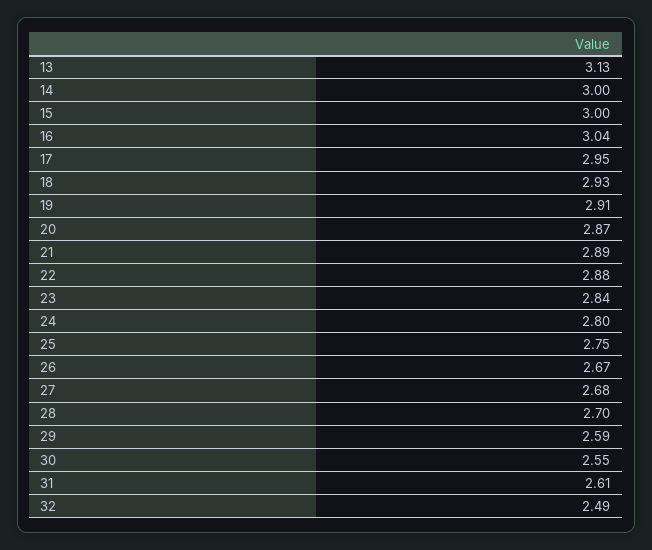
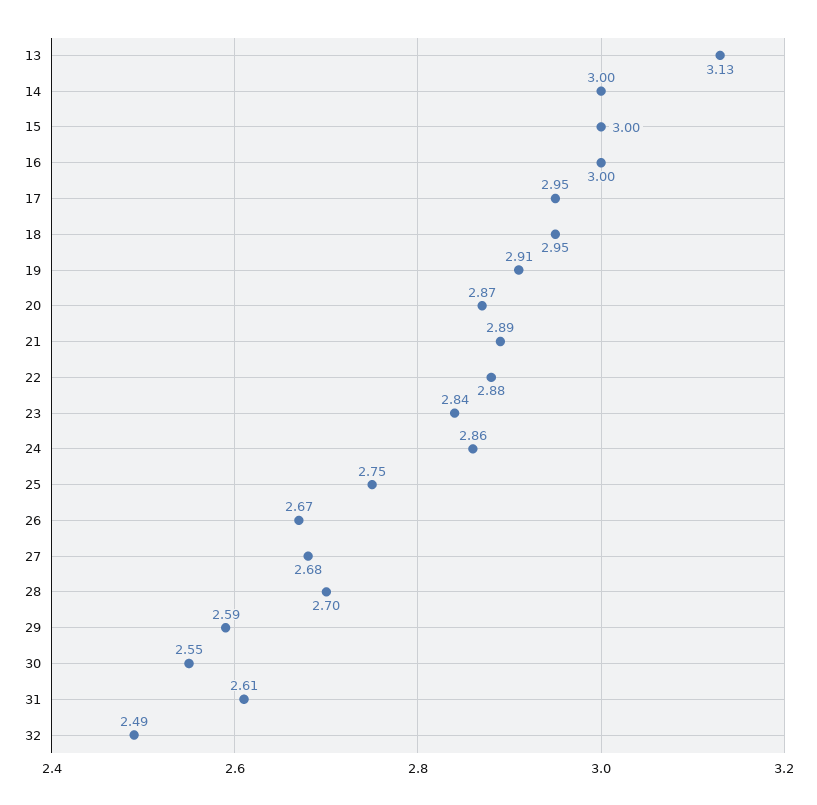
  {
    "13": 3.13,
    "14": 3,
    "15": 3,
-   "16": 3.04,
+   "16": 3,
    "17": 2.95,
-   "18": 2.93,
+   "18": 2.95,
    "19": 2.91,
    "20": 2.87,
    "21": 2.89,
    "22": 2.88,
    "23": 2.84,
-   "24": 2.8,
+   "24": 2.86,
    "25": 2.75,
    "26": 2.67,
    "27": 2.68,
    "28": 2.7,
    "29": 2.59,
    "30": 2.55,
    "31": 2.61,
    "32": 2.49
  }

